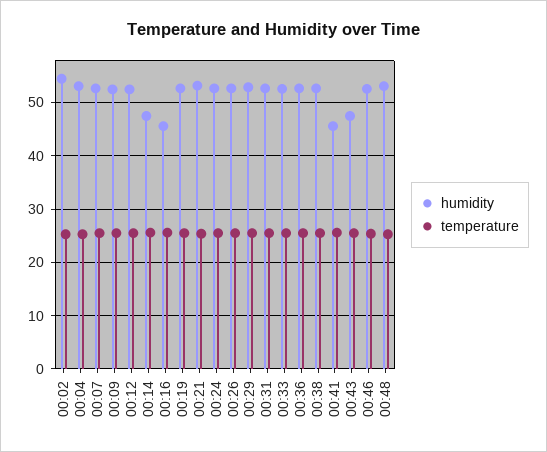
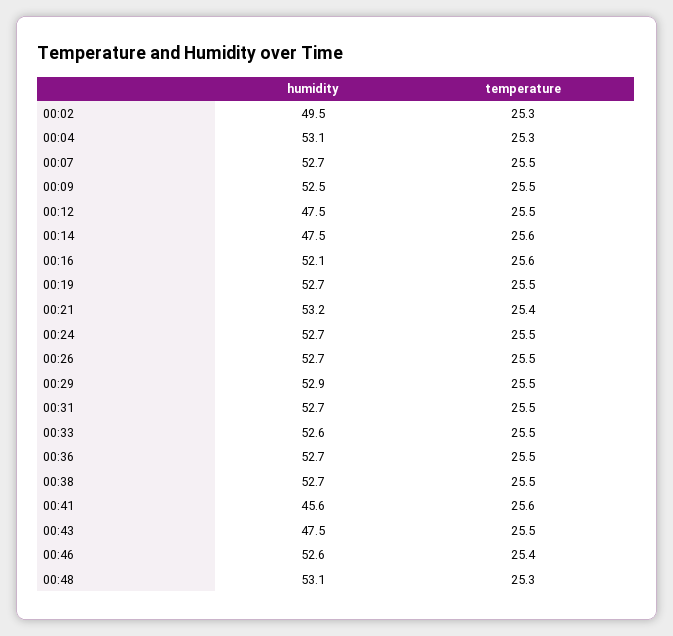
  {
    "humidity": {
-     "00:02": 54,
+     "00:02": 49.5,
      "00:04": 53.1,
      "00:07": 52.7,
      "00:09": 52.5,
-     "00:12": 52,
+     "00:12": 47.5,
      "00:14": 47.5,
-     "00:16": 46,
+     "00:16": 52.1,
      "00:19": 52.7,
      "00:21": 53.2,
      "00:24": 52.7,
      "00:26": 52.7,
      "00:29": 52.9,
      "00:31": 52.7,
      "00:33": 52.6,
      "00:36": 52.7,
      "00:38": 52.7,
      "00:41": 45.6,
      "00:43": 47.5,
      "00:46": 52.6,
      "00:48": 53.1
    },
    "temperature": {
      "00:02": 25.3,
      "00:04": 25.3,
      "00:07": 25.5,
      "00:09": 25.5,
      "00:12": 25.5,
      "00:14": 25.6,
      "00:16": 25.6,
      "00:19": 25.5,
      "00:21": 25.4,
      "00:24": 25.5,
      "00:26": 25.5,
      "00:29": 25.5,
      "00:31": 25.5,
      "00:33": 25.5,
      "00:36": 25.5,
      "00:38": 25.5,
      "00:41": 25.6,
      "00:43": 25.5,
      "00:46": 25.4,
      "00:48": 25.3
    }
  }

